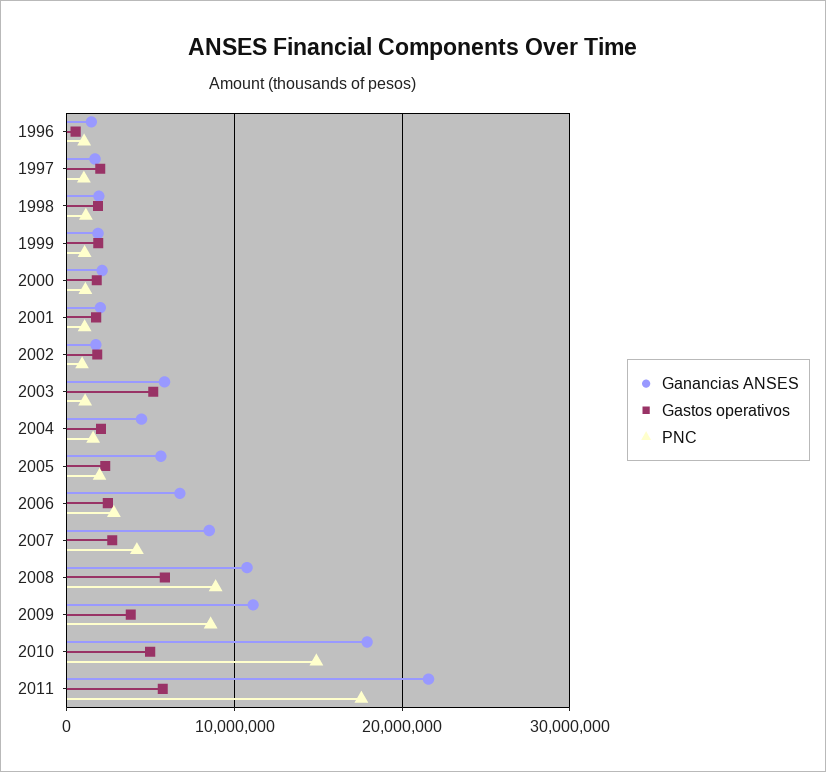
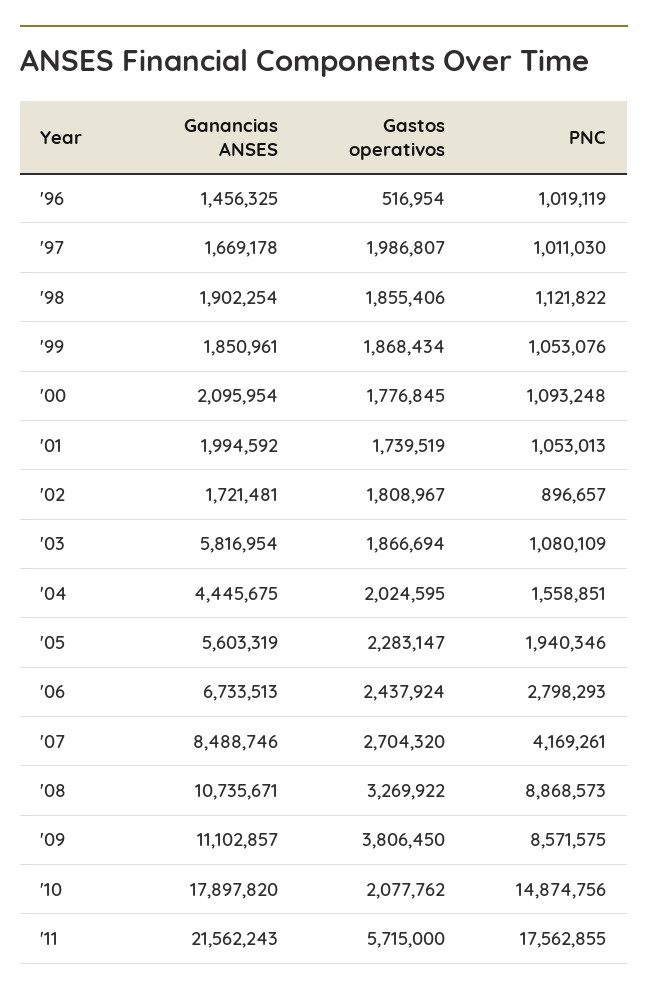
  {
    "Ganancias ANSES": {
      "1996": 1456325,
      "1997": 1669178,
      "1998": 1902254,
      "1999": 1850961,
      "2000": 2095954,
      "2001": 1994592,
      "2002": 1721481,
      "2003": 5816954,
      "2004": 4445675,
      "2005": 5603319,
      "2006": 6733513,
      "2007": 8488746,
      "2008": 10735671,
      "2009": 11102857,
      "2010": 17897820,
      "2011": 21562243
    },
    "Gastos operativos": {
      "1996": 516954,
      "1997": 1986807,
      "1998": 1855406,
      "1999": 1868434,
      "2000": 1776845,
      "2001": 1739519,
      "2002": 1808967,
-     "2003": 5000000,
+     "2003": 1866694,
      "2004": 2024595,
      "2005": 2283147,
      "2006": 2437924,
      "2007": 2704320,
-     "2008": 6000000,
+     "2008": 3269922,
      "2009": 3806450,
-     "2010": 5000000,
+     "2010": 2077762,
      "2011": 5715000
    },
    "PNC": {
      "1996": 1019119,
      "1997": 1011030,
      "1998": 1121822,
      "1999": 1053076,
      "2000": 1093248,
      "2001": 1053013,
      "2002": 896657,
      "2003": 1080109,
      "2004": 1558851,
      "2005": 1940346,
      "2006": 2798293,
      "2007": 4169261,
      "2008": 8868573,
      "2009": 8571575,
      "2010": 14874756,
      "2011": 17562855
    }
  }

